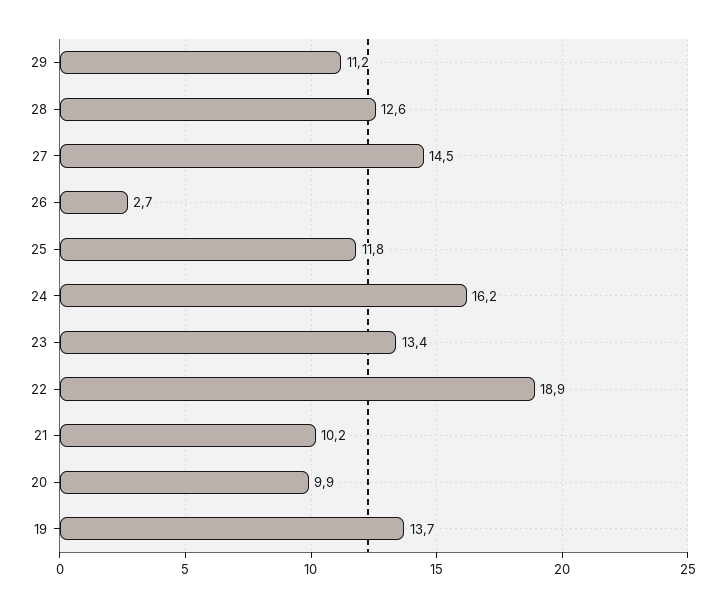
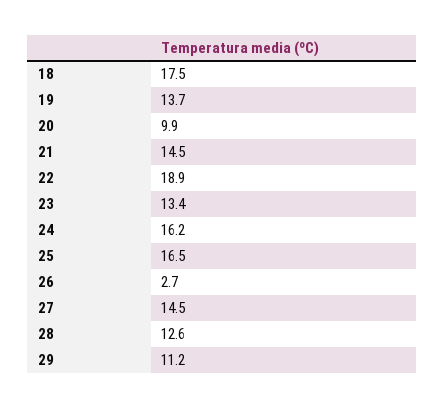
  {
    "29": 11.2,
    "28": 12.6,
    "27": 14.5,
    "26": 2.7,
-   "25": 11.8,
+   "25": 16.5,
    "24": 16.2,
    "23": 13.4,
    "22": 18.9,
-   "21": 10.2,
+   "21": 14.5,
    "20": 9.9,
-   "19": 13.7
+   "19": 13.7,
+   "18": 17.5
  }

